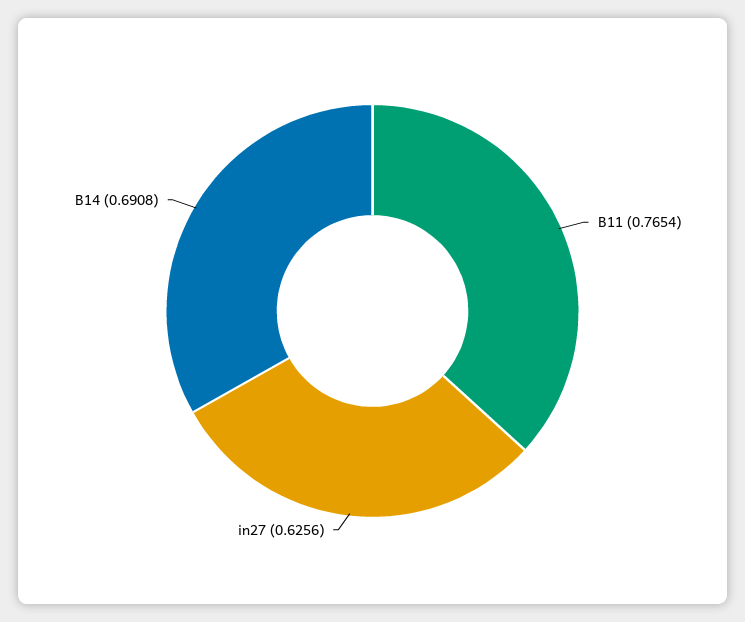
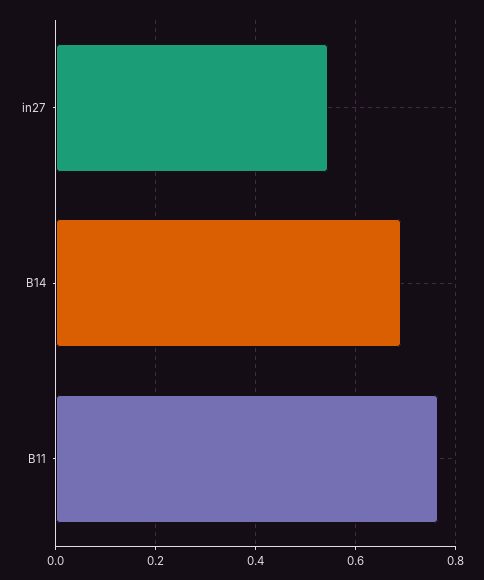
  {
    "B11": 0.7654,
-   "in27": 0.6256,
+   "in27": 0.54,
    "B14": 0.6908
  }

